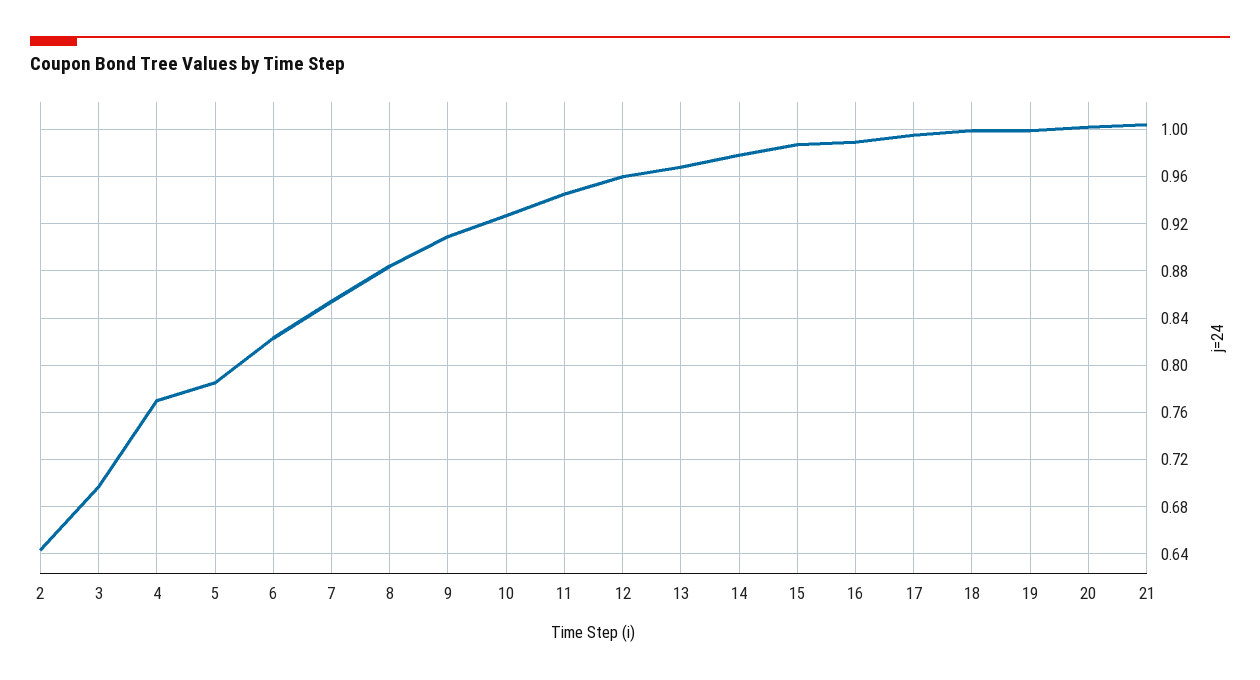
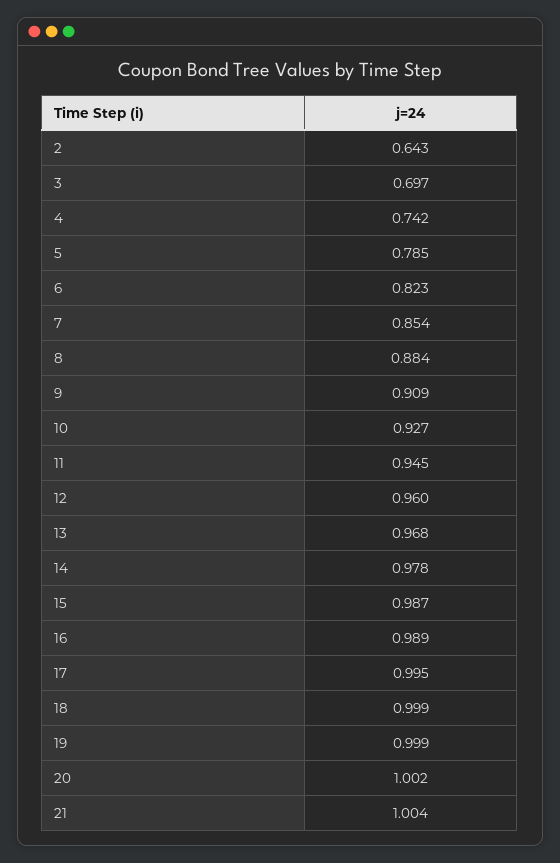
  {
    "2": 0.643,
    "3": 0.697,
-   "4": 0.77,
+   "4": 0.742,
    "5": 0.785,
    "6": 0.823,
    "7": 0.854,
    "8": 0.884,
    "9": 0.909,
    "10": 0.927,
    "11": 0.945,
    "12": 0.96,
    "13": 0.968,
    "14": 0.978,
    "15": 0.987,
    "16": 0.989,
    "17": 0.995,
    "18": 0.999,
    "19": 0.999,
    "20": 1.002,
    "21": 1.004
  }

